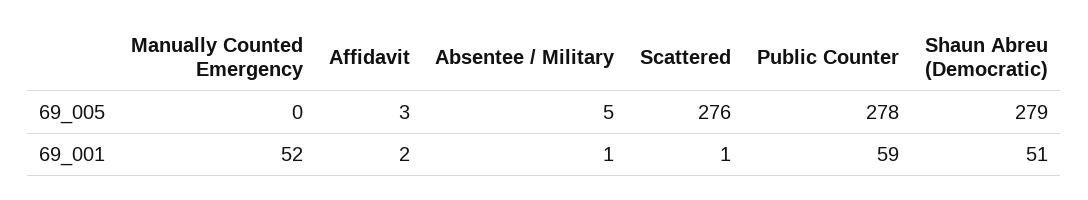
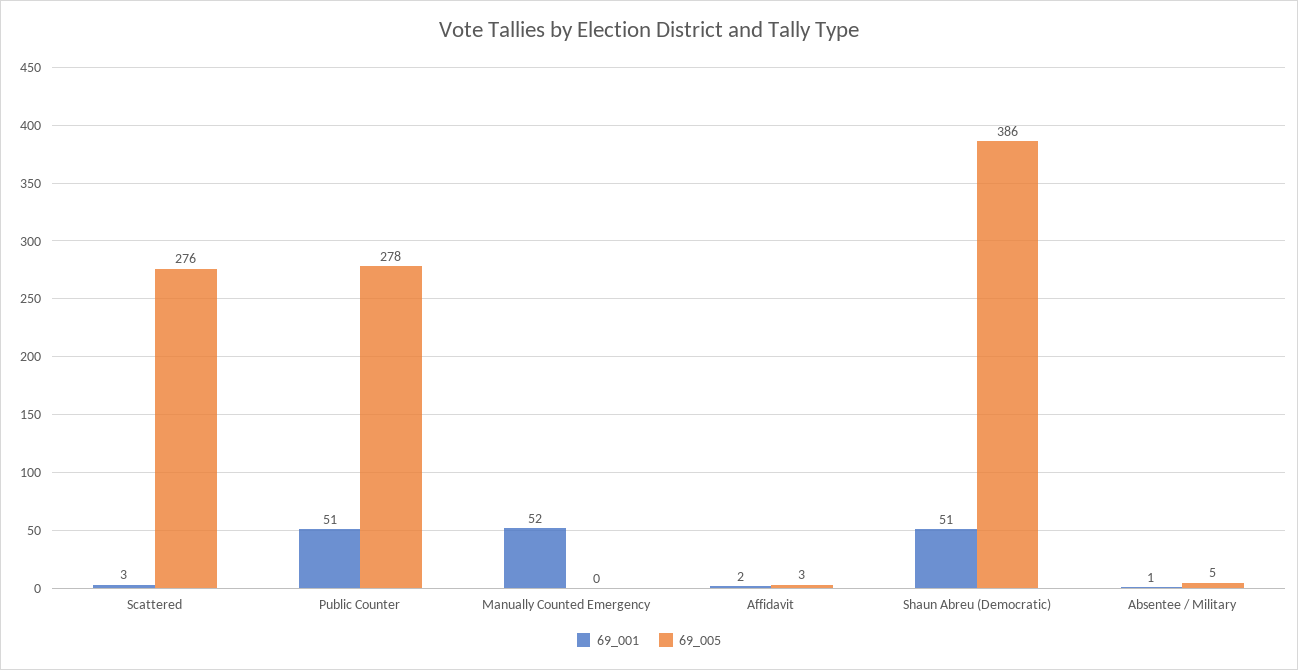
  {
    "69_005": {
      "Manually Counted Emergency": 0,
      "Affidavit": 3,
      "Absentee / Military": 5,
      "Scattered": 276,
      "Public Counter": 278,
-     "Shaun Abreu (Democratic)": 279
+     "Shaun Abreu (Democratic)": 386
    },
    "69_001": {
      "Manually Counted Emergency": 52,
      "Affidavit": 2,
      "Absentee / Military": 1,
-     "Scattered": 1,
+     "Scattered": 3,
-     "Public Counter": 59,
+     "Public Counter": 51,
      "Shaun Abreu (Democratic)": 51
    }
  }

